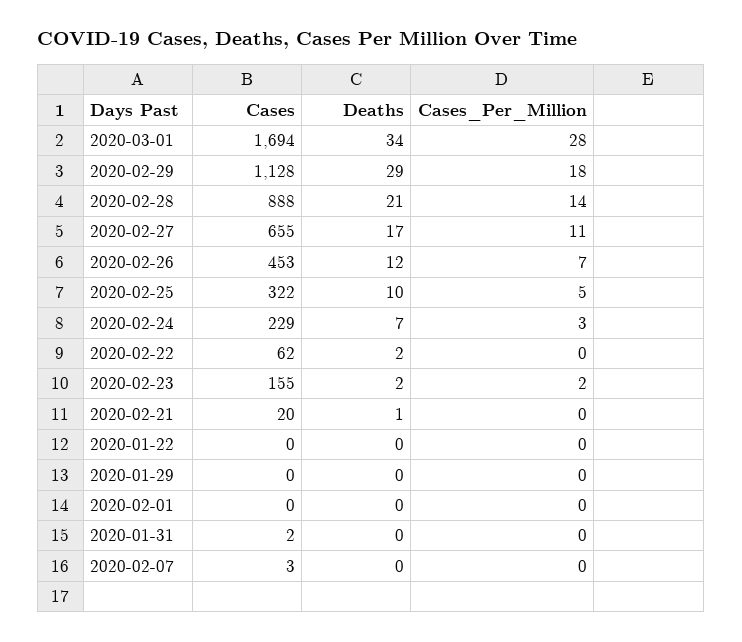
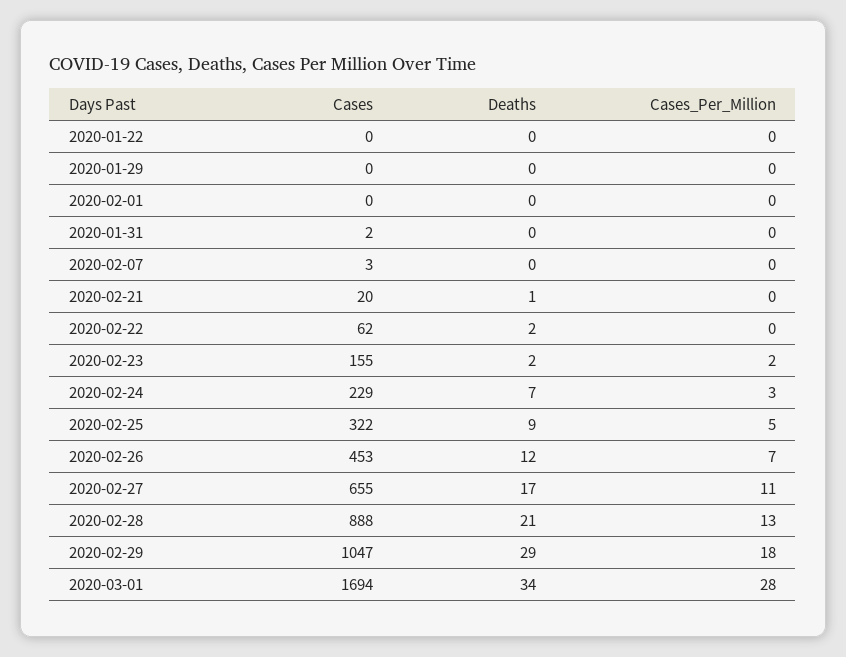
  {
    "Cases": {
      "2020-03-01": 1694,
-     "2020-02-29": 1128,
+     "2020-02-29": 1047,
      "2020-02-28": 888,
      "2020-02-27": 655,
      "2020-02-26": 453,
      "2020-02-25": 322,
      "2020-02-24": 229,
      "2020-02-22": 62,
      "2020-02-23": 155,
      "2020-02-21": 20,
      "2020-01-22": 0,
      "2020-01-29": 0,
      "2020-02-01": 0,
      "2020-01-31": 2,
      "2020-02-07": 3
    },
    "Deaths": {
      "2020-03-01": 34,
      "2020-02-29": 29,
      "2020-02-28": 21,
      "2020-02-27": 17,
      "2020-02-26": 12,
-     "2020-02-25": 10,
+     "2020-02-25": 9,
      "2020-02-24": 7,
      "2020-02-22": 2,
      "2020-02-23": 2,
      "2020-02-21": 1,
      "2020-01-22": 0,
      "2020-01-29": 0,
      "2020-02-01": 0,
      "2020-01-31": 0,
      "2020-02-07": 0
    },
    "Cases_Per_Million": {
      "2020-03-01": 28,
      "2020-02-29": 18,
-     "2020-02-28": 14,
+     "2020-02-28": 13,
      "2020-02-27": 11,
      "2020-02-26": 7,
      "2020-02-25": 5,
      "2020-02-24": 3,
      "2020-02-22": 0,
      "2020-02-23": 2,
      "2020-02-21": 0,
      "2020-01-22": 0,
      "2020-01-29": 0,
      "2020-02-01": 0,
      "2020-01-31": 0,
      "2020-02-07": 0
    }
  }

